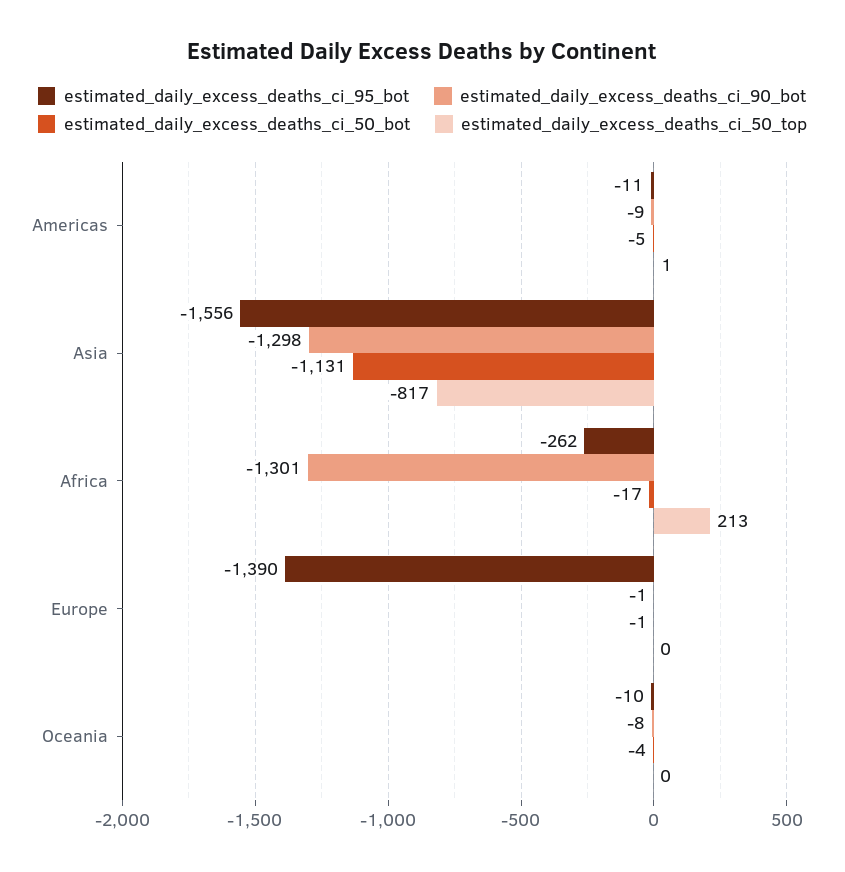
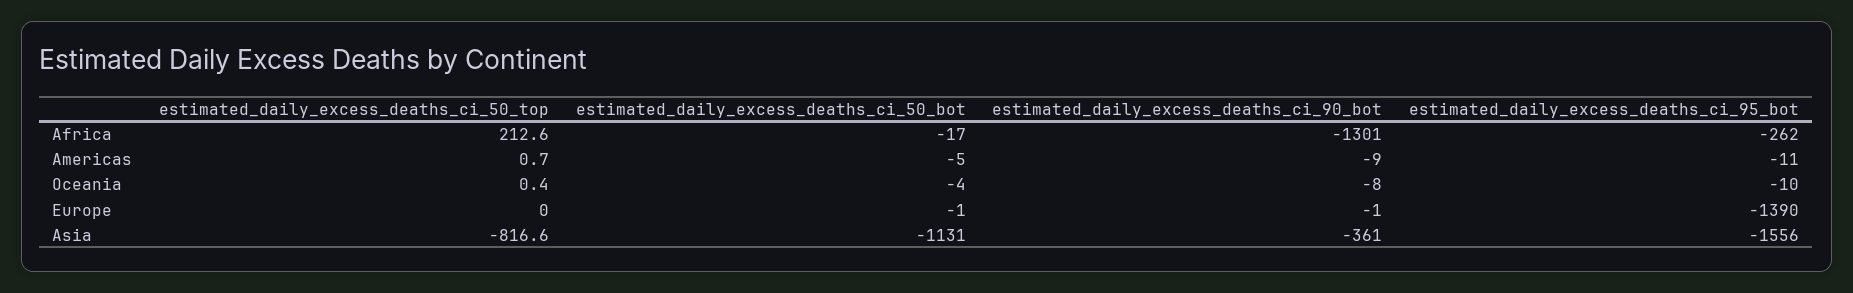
  {
    "estimated_daily_excess_deaths_ci_95_bot": {
      "Americas": -11,
      "Asia": -1556,
      "Africa": -262,
      "Europe": -1390,
      "Oceania": -10
    },
    "estimated_daily_excess_deaths_ci_90_bot": {
      "Americas": -9,
-     "Asia": -1298,
+     "Asia": -361,
      "Africa": -1301,
      "Europe": -1,
      "Oceania": -8
    },
    "estimated_daily_excess_deaths_ci_50_bot": {
      "Americas": -5,
      "Asia": -1131,
      "Africa": -17,
      "Europe": -1,
      "Oceania": -4
    },
    "estimated_daily_excess_deaths_ci_50_top": {
      "Americas": 0.7,
      "Asia": -816.6,
      "Africa": 212.6,
      "Europe": 0,
      "Oceania": 0.4
    }
  }

